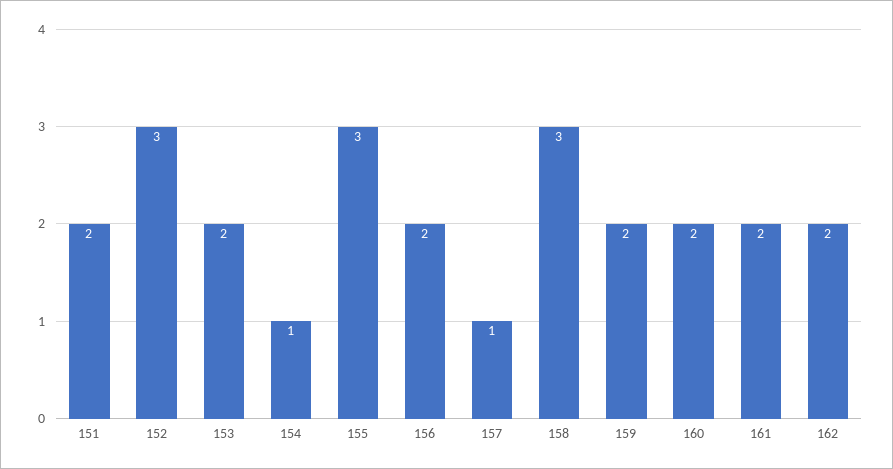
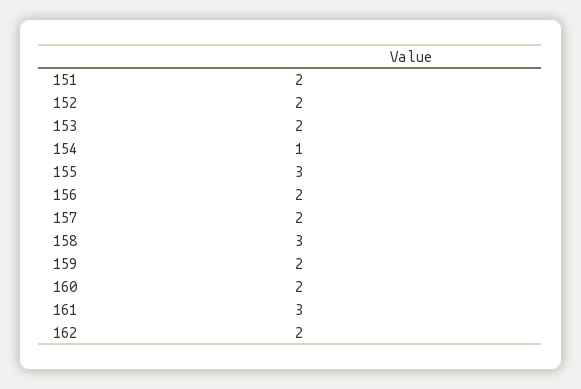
  {
    "151": 2,
-   "152": 3,
+   "152": 2,
    "153": 2,
    "154": 1,
    "155": 3,
    "156": 2,
-   "157": 1,
+   "157": 2,
    "158": 3,
    "159": 2,
    "160": 2,
-   "161": 2,
+   "161": 3,
    "162": 2
  }

